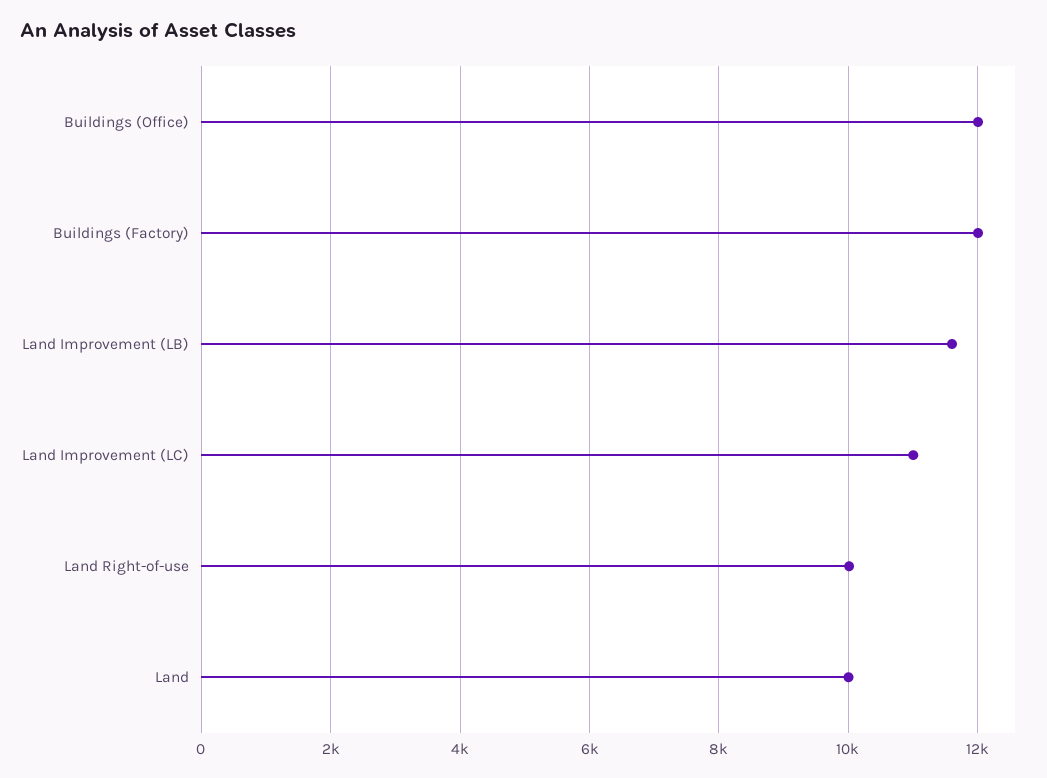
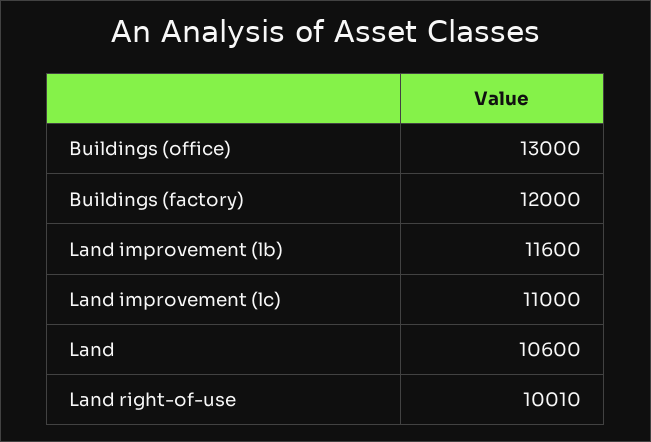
  {
-   "Buildings (Office)": 12000,
+   "Buildings (Office)": 13000,
    "Buildings (Factory)": 12000,
    "Land Improvement (LB)": 11600,
    "Land Improvement (LC)": 11000,
    "Land Right-of-use": 10010,
-   "Land": 10000
+   "Land": 10600
  }

